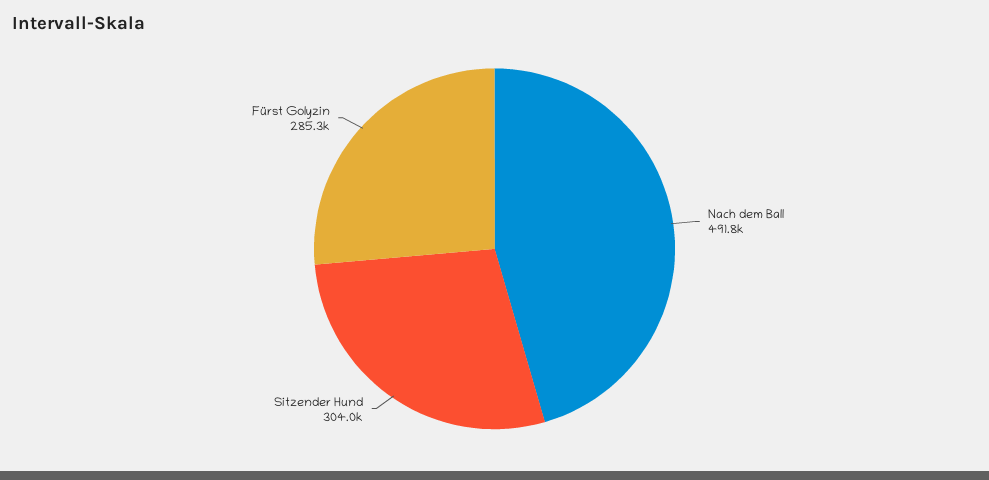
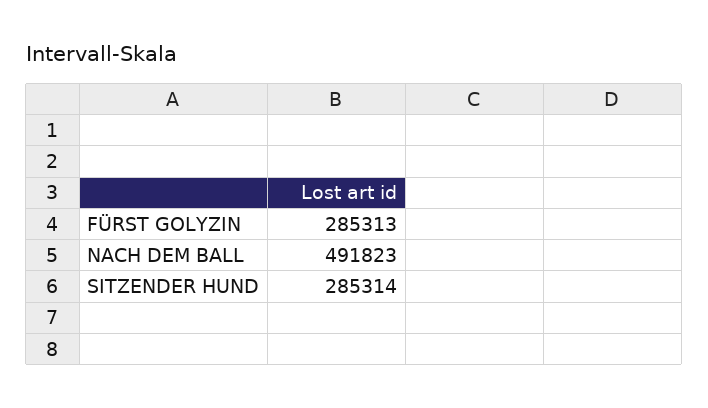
  {
    "Nach dem Ball": 491823,
-   "Sitzender Hund": 304000,
+   "Sitzender Hund": 285314,
    "Fürst Golyzin": 285313
  }

